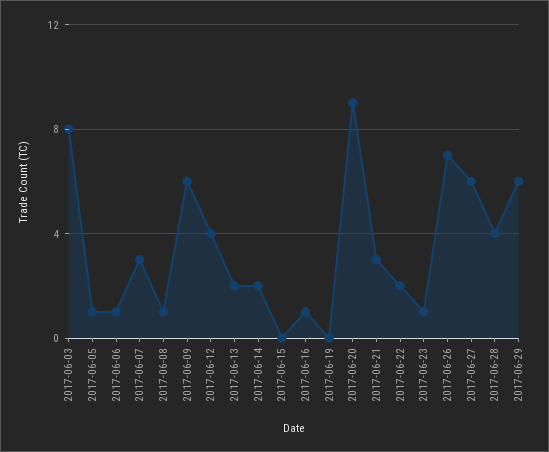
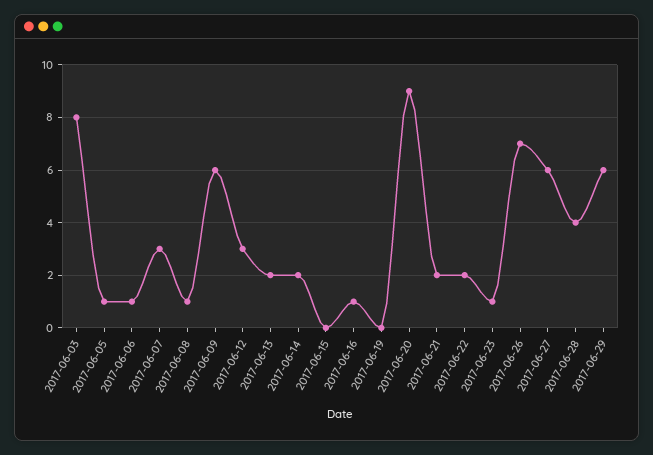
  {
    "2017-06-03": 8,
    "2017-06-05": 1,
    "2017-06-06": 1,
    "2017-06-07": 3,
    "2017-06-08": 1,
    "2017-06-09": 6,
-   "2017-06-12": 4,
+   "2017-06-12": 3,
    "2017-06-13": 2,
    "2017-06-14": 2,
    "2017-06-15": 0,
    "2017-06-16": 1,
    "2017-06-19": 0,
    "2017-06-20": 9,
-   "2017-06-21": 3,
+   "2017-06-21": 2,
    "2017-06-22": 2,
    "2017-06-23": 1,
    "2017-06-26": 7,
    "2017-06-27": 6,
    "2017-06-28": 4,
    "2017-06-29": 6
  }

